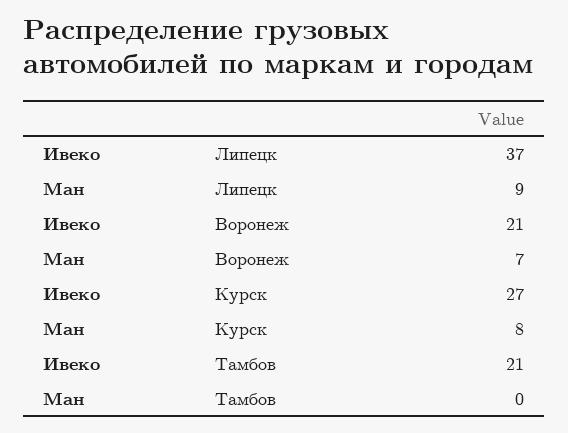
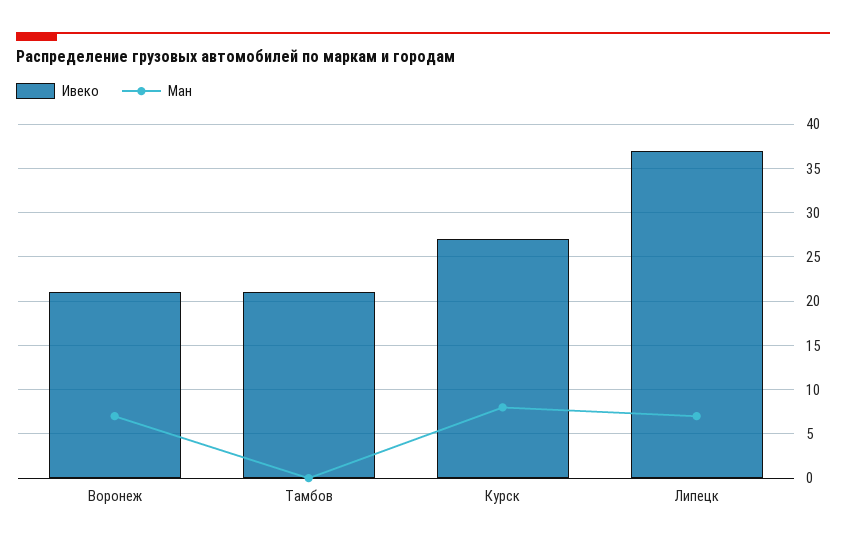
  {
    "Ивеко": {
      "Липецк": 37,
      "Воронеж": 21,
      "Курск": 27,
      "Тамбов": 21
    },
    "Ман": {
-     "Липецк": 9,
+     "Липецк": 7,
      "Воронеж": 7,
      "Курск": 8,
      "Тамбов": 0
    }
  }

